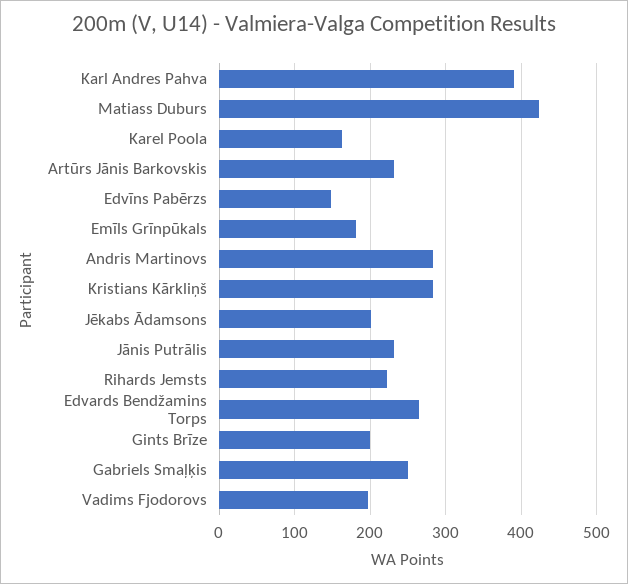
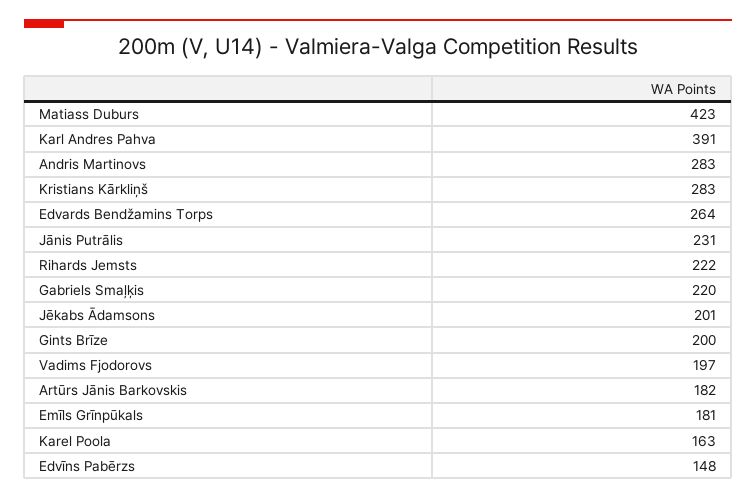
  {
    "Karl Andres Pahva": 391,
    "Matiass Duburs": 423,
    "Karel Poola": 163,
-   "Artūrs Jānis Barkovskis": 230,
+   "Artūrs Jānis Barkovskis": 182,
    "Edvīns Pabērzs": 148,
    "Emīls Grīnpūkals": 181,
    "Andris Martinovs": 283,
    "Kristians Kārkliņš": 283,
    "Jēkabs Ādamsons": 201,
    "Jānis Putrālis": 231,
    "Rihards Jemsts": 222,
    "Edvards Bendžamins Torps": 264,
    "Gints Brīze": 200,
-   "Gabriels Smaļķis": 250,
+   "Gabriels Smaļķis": 220,
    "Vadims Fjodorovs": 197
  }

